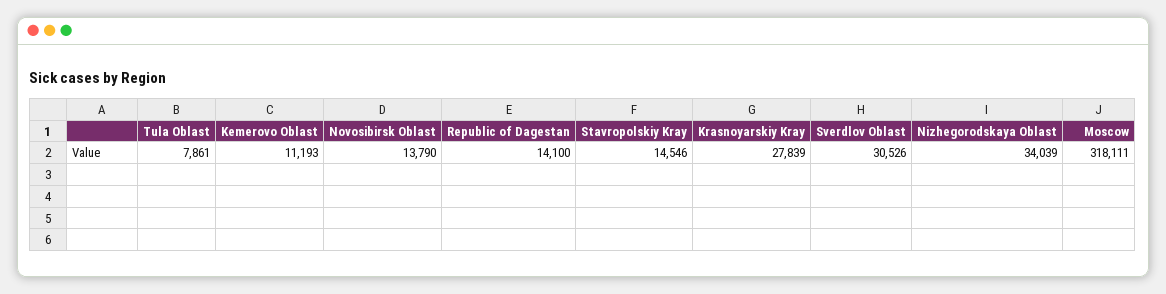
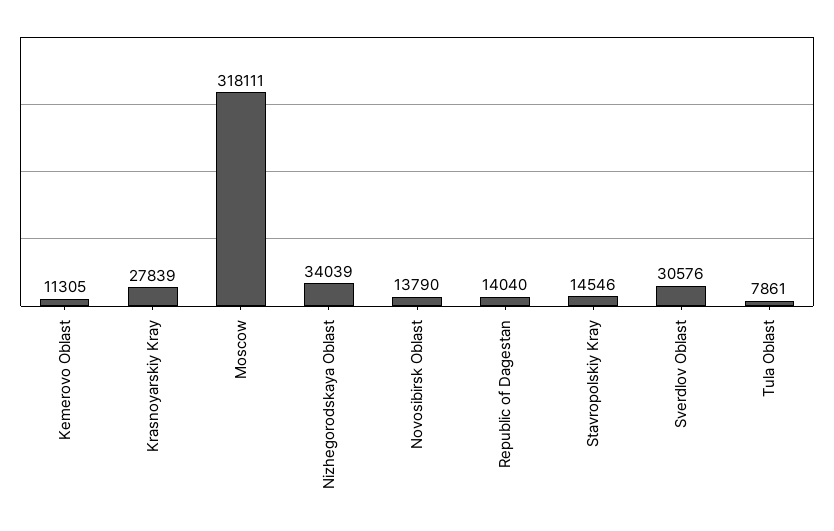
  {
    "Tula Oblast": 7861,
-   "Kemerovo Oblast": 11193,
+   "Kemerovo Oblast": 11305,
    "Novosibirsk Oblast": 13790,
-   "Republic of Dagestan": 14100,
+   "Republic of Dagestan": 14040,
    "Stavropolskiy Kray": 14546,
    "Krasnoyarskiy Kray": 27839,
-   "Sverdlov Oblast": 30526,
+   "Sverdlov Oblast": 30576,
    "Nizhegorodskaya Oblast": 34039,
    "Moscow": 318111
  }

